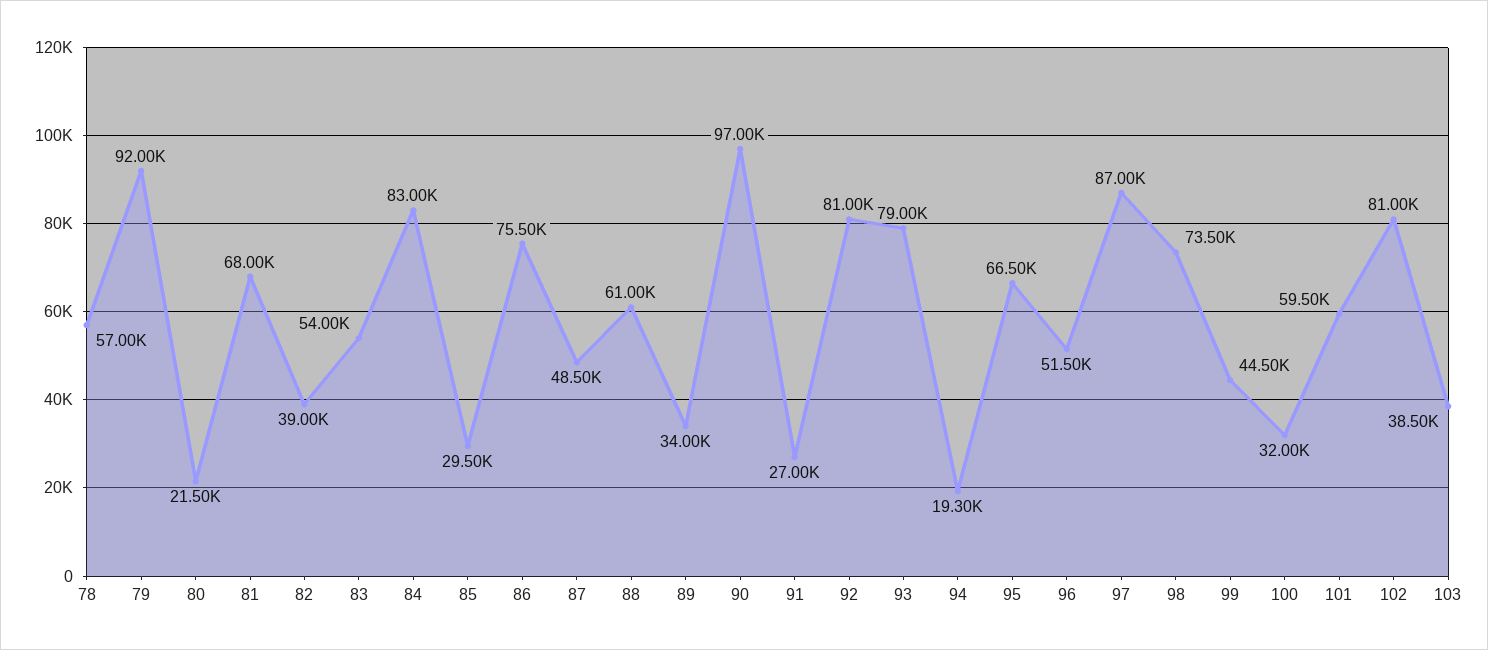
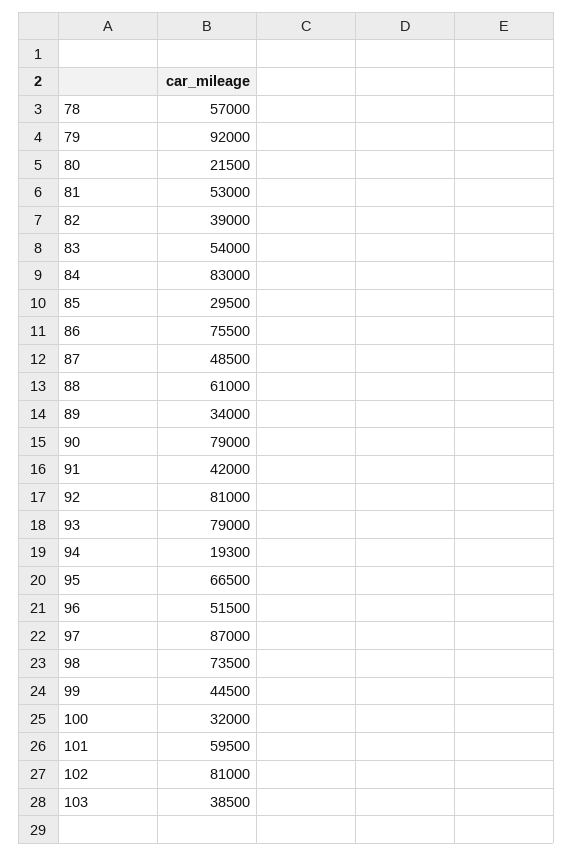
  {
    "78": 57000,
    "79": 92000,
    "80": 21500,
-   "81": 68000,
+   "81": 53000,
    "82": 39000,
    "83": 54000,
    "84": 83000,
    "85": 29500,
    "86": 75500,
    "87": 48500,
    "88": 61000,
    "89": 34000,
-   "90": 97000,
+   "90": 79000,
-   "91": 27000,
+   "91": 42000,
    "92": 81000,
    "93": 79000,
    "94": 19300,
    "95": 66500,
    "96": 51500,
    "97": 87000,
    "98": 73500,
    "99": 44500,
    "100": 32000,
    "101": 59500,
    "102": 81000,
    "103": 38500
  }

